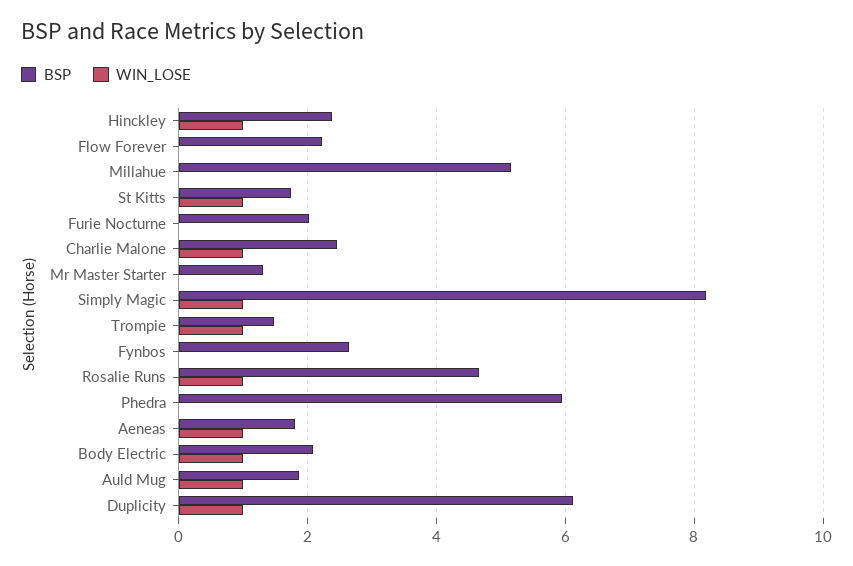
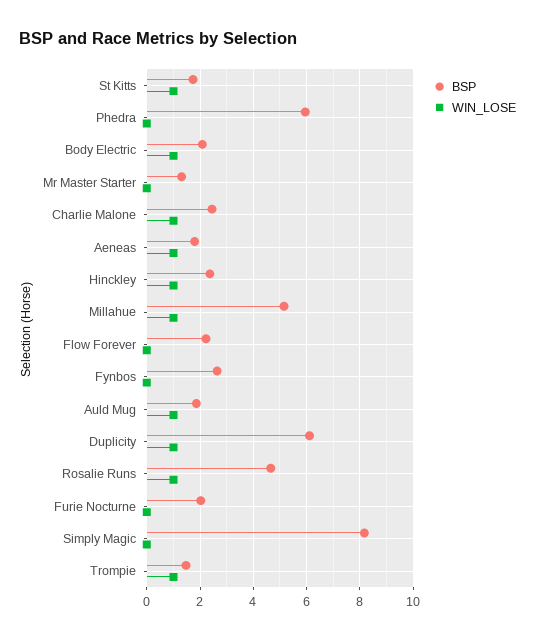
  {
    "BSP": {
      "Hinckley": 2.4,
      "Flow Forever": 2.2,
      "Millahue": 5.2,
      "St Kitts": 1.8,
      "Furie Nocturne": 2,
      "Charlie Malone": 2.4,
      "Mr Master Starter": 1.4,
      "Simply Magic": 8.2,
      "Trompie": 1.4,
      "Fynbos": 2.6,
      "Rosalie Runs": 4.6,
      "Phedra": 6,
      "Aeneas": 1.8,
      "Body Electric": 2,
      "Auld Mug": 1.8,
      "Duplicity": 6.2
    },
    "WIN_LOSE": {
      "Hinckley": 1,
      "Flow Forever": 0,
-     "Millahue": 0,
+     "Millahue": 1,
      "St Kitts": 1,
      "Furie Nocturne": 0,
      "Charlie Malone": 1,
      "Mr Master Starter": 0,
-     "Simply Magic": 1,
+     "Simply Magic": 0,
      "Trompie": 1,
      "Fynbos": 0,
      "Rosalie Runs": 1,
      "Phedra": 0,
      "Aeneas": 1,
      "Body Electric": 1,
      "Auld Mug": 1,
      "Duplicity": 1
    }
  }

